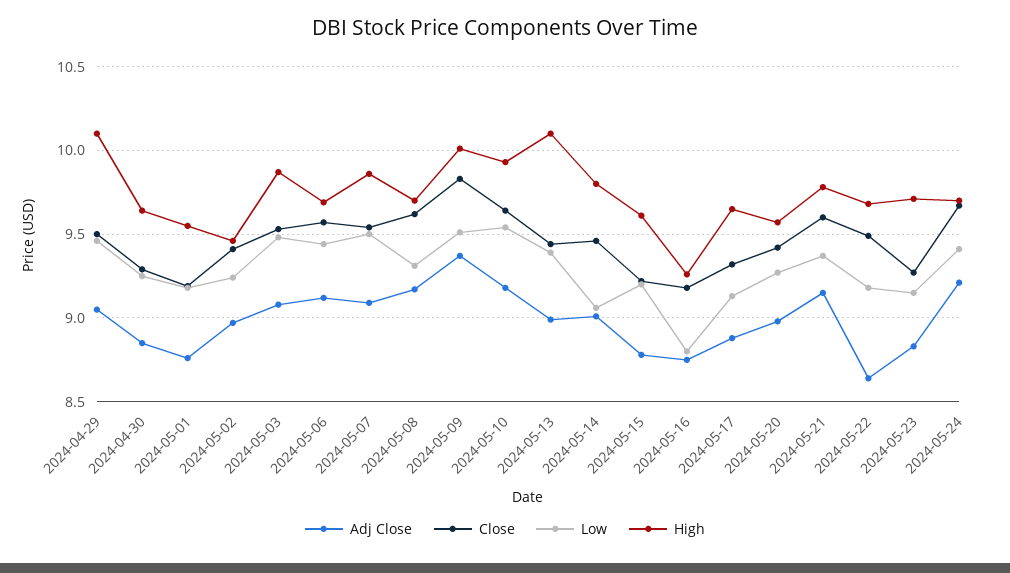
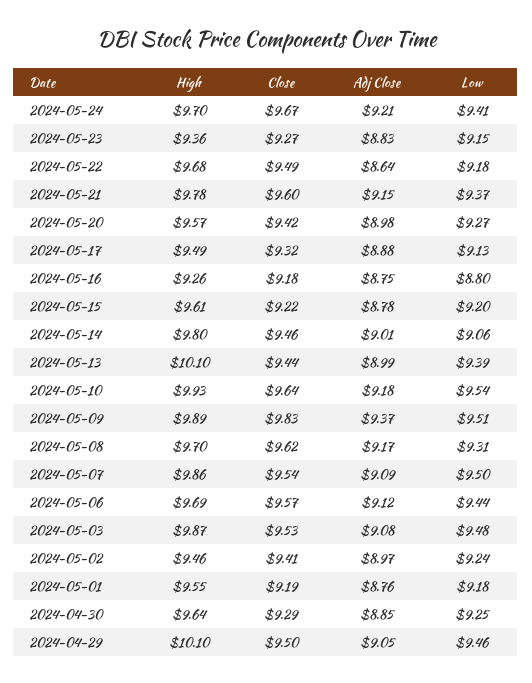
  {
    "Adj Close": {
      "2024-04-29": 9.05,
      "2024-04-30": 8.85,
      "2024-05-01": 8.76,
      "2024-05-02": 8.97,
      "2024-05-03": 9.08,
      "2024-05-06": 9.12,
      "2024-05-07": 9.09,
      "2024-05-08": 9.17,
      "2024-05-09": 9.37,
      "2024-05-10": 9.18,
      "2024-05-13": 8.99,
      "2024-05-14": 9.01,
      "2024-05-15": 8.78,
      "2024-05-16": 8.75,
      "2024-05-17": 8.88,
      "2024-05-20": 8.98,
      "2024-05-21": 9.15,
      "2024-05-22": 8.64,
      "2024-05-23": 8.83,
      "2024-05-24": 9.21
    },
    "Close": {
      "2024-04-29": 9.5,
      "2024-04-30": 9.29,
      "2024-05-01": 9.19,
      "2024-05-02": 9.41,
      "2024-05-03": 9.53,
      "2024-05-06": 9.57,
      "2024-05-07": 9.54,
      "2024-05-08": 9.62,
      "2024-05-09": 9.83,
      "2024-05-10": 9.64,
      "2024-05-13": 9.44,
      "2024-05-14": 9.46,
      "2024-05-15": 9.22,
      "2024-05-16": 9.18,
      "2024-05-17": 9.32,
      "2024-05-20": 9.42,
      "2024-05-21": 9.6,
      "2024-05-22": 9.49,
      "2024-05-23": 9.27,
      "2024-05-24": 9.67
    },
    "Low": {
      "2024-04-29": 9.46,
      "2024-04-30": 9.25,
      "2024-05-01": 9.18,
      "2024-05-02": 9.24,
      "2024-05-03": 9.48,
      "2024-05-06": 9.44,
      "2024-05-07": 9.5,
      "2024-05-08": 9.31,
      "2024-05-09": 9.51,
      "2024-05-10": 9.54,
      "2024-05-13": 9.39,
      "2024-05-14": 9.06,
      "2024-05-15": 9.2,
      "2024-05-16": 8.8,
      "2024-05-17": 9.13,
      "2024-05-20": 9.27,
      "2024-05-21": 9.37,
      "2024-05-22": 9.18,
      "2024-05-23": 9.15,
      "2024-05-24": 9.41
    },
    "High": {
      "2024-04-29": 10.1,
      "2024-04-30": 9.64,
      "2024-05-01": 9.55,
      "2024-05-02": 9.46,
      "2024-05-03": 9.87,
      "2024-05-06": 9.69,
      "2024-05-07": 9.86,
      "2024-05-08": 9.7,
-     "2024-05-09": 10,
+     "2024-05-09": 9.89,
      "2024-05-10": 9.93,
      "2024-05-13": 10.1,
      "2024-05-14": 9.8,
      "2024-05-15": 9.61,
      "2024-05-16": 9.26,
-     "2024-05-17": 9.65,
+     "2024-05-17": 9.49,
      "2024-05-20": 9.57,
      "2024-05-21": 9.78,
      "2024-05-22": 9.68,
-     "2024-05-23": 9.7,
+     "2024-05-23": 9.36,
      "2024-05-24": 9.7
    }
  }

